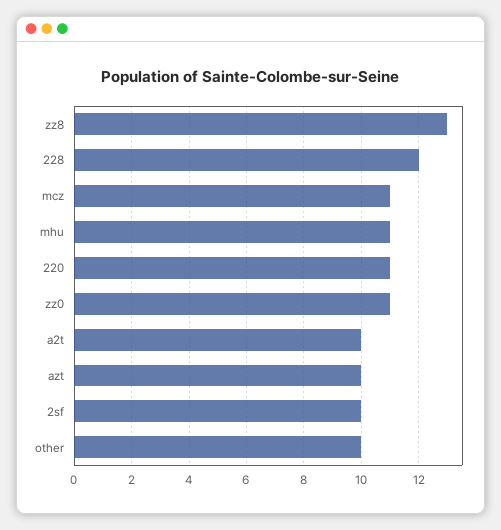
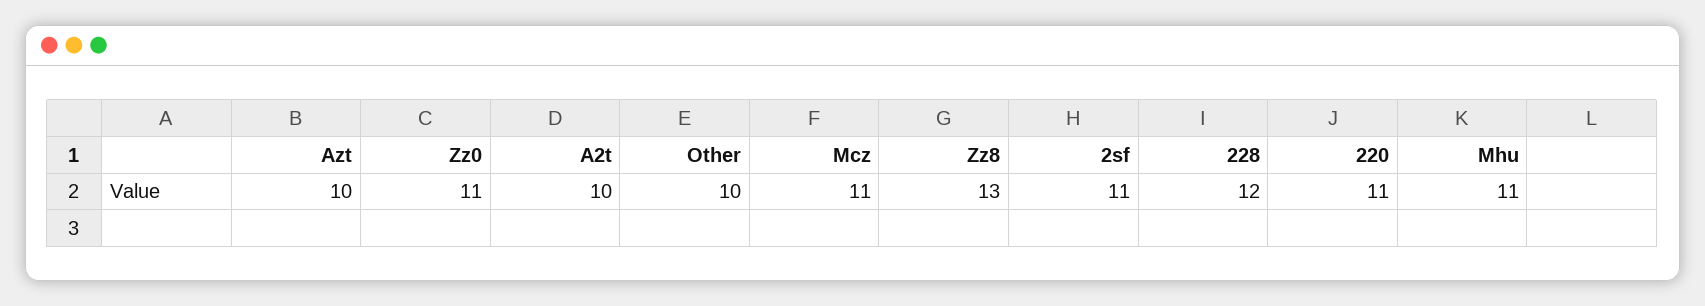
  {
    "zz8": 13,
    "228": 12,
    "mcz": 11,
    "mhu": 11,
    "220": 11,
    "zz0": 11,
    "a2t": 10,
    "azt": 10,
-   "2sf": 10,
+   "2sf": 11,
    "other": 10
  }

